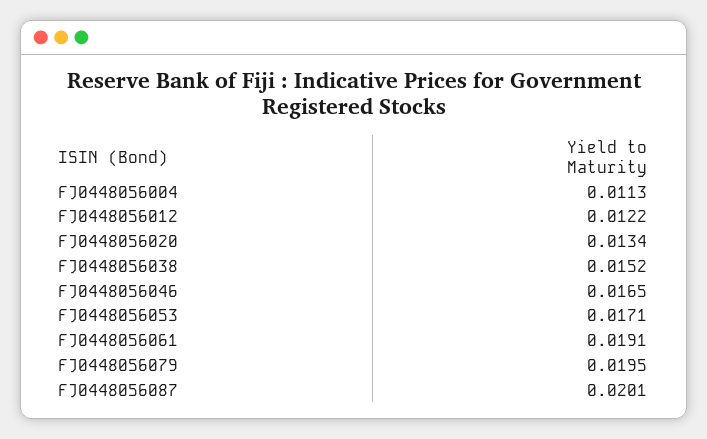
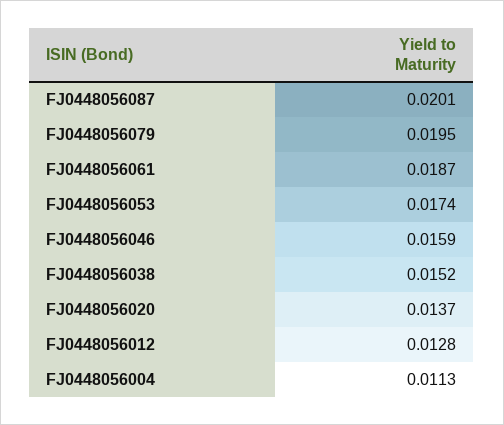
  {
    "FJ0448056004": 0.0113,
-   "FJ0448056012": 0.0122,
+   "FJ0448056012": 0.0128,
-   "FJ0448056020": 0.0134,
+   "FJ0448056020": 0.0137,
    "FJ0448056038": 0.0152,
-   "FJ0448056046": 0.0165,
+   "FJ0448056046": 0.0159,
-   "FJ0448056053": 0.0171,
+   "FJ0448056053": 0.0174,
-   "FJ0448056061": 0.0191,
+   "FJ0448056061": 0.0187,
    "FJ0448056079": 0.0195,
    "FJ0448056087": 0.0201
  }

